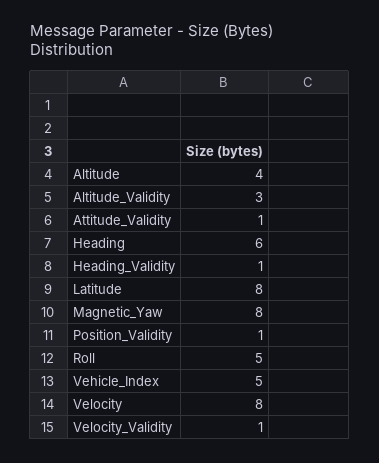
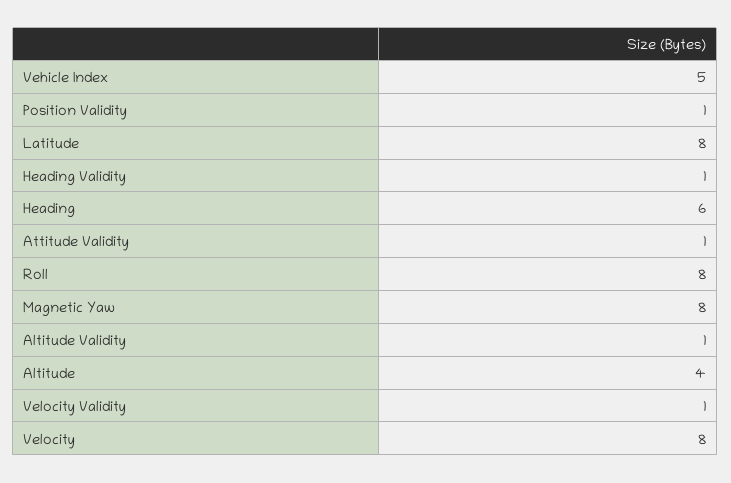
  {
    "Altitude": 4,
-   "Altitude_Validity": 3,
+   "Altitude_Validity": 1,
    "Attitude_Validity": 1,
    "Heading": 6,
    "Heading_Validity": 1,
    "Latitude": 8,
    "Magnetic_Yaw": 8,
    "Position_Validity": 1,
-   "Roll": 5,
+   "Roll": 8,
    "Vehicle_Index": 5,
    "Velocity": 8,
    "Velocity_Validity": 1
  }

